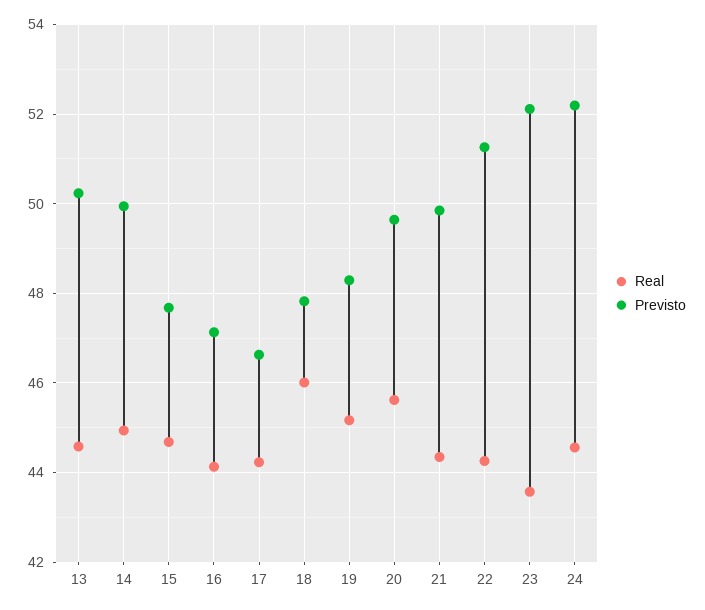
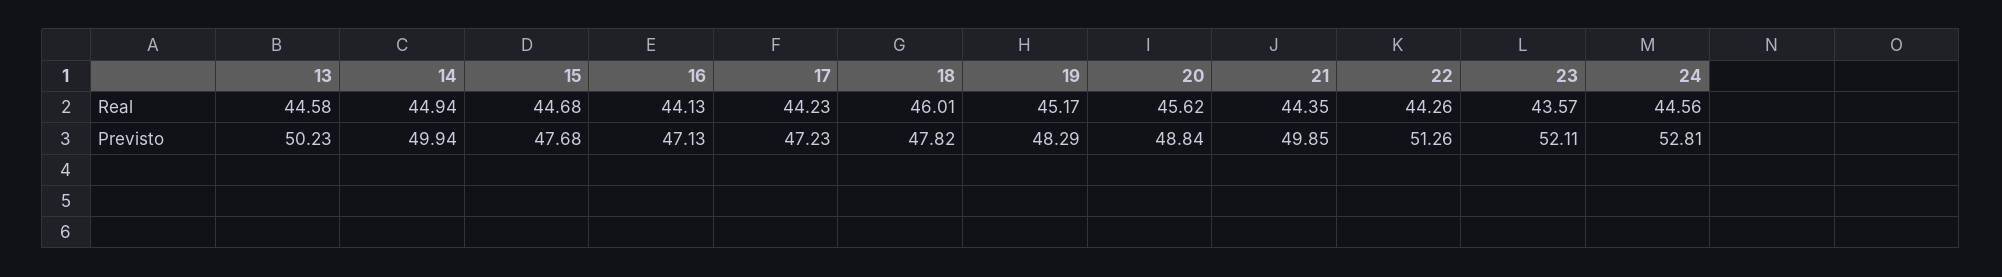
  {
    "Real": {
      "13": 44.58,
      "14": 44.94,
      "15": 44.68,
      "16": 44.13,
      "17": 44.23,
      "18": 46.01,
      "19": 45.17,
      "20": 45.62,
      "21": 44.35,
      "22": 44.26,
      "23": 43.57,
      "24": 44.56
    },
    "Previsto": {
      "13": 50.23,
      "14": 49.94,
      "15": 47.68,
      "16": 47.13,
-     "17": 46.6,
+     "17": 47.23,
      "18": 47.82,
      "19": 48.29,
-     "20": 49.6,
+     "20": 48.84,
      "21": 49.85,
      "22": 51.26,
      "23": 52.11,
-     "24": 52.2
+     "24": 52.81
    }
  }

